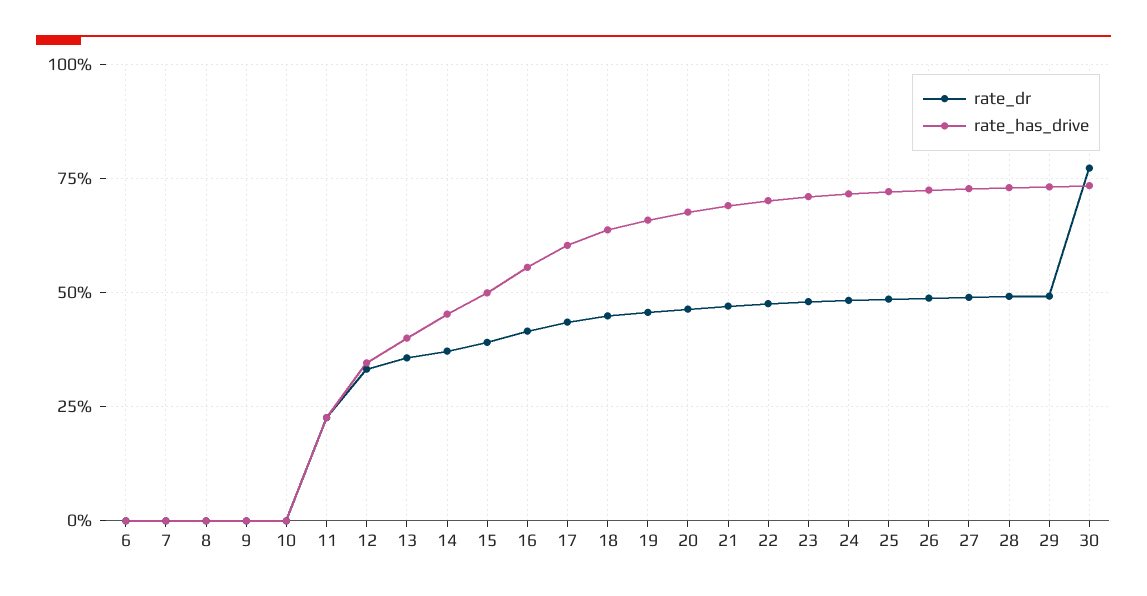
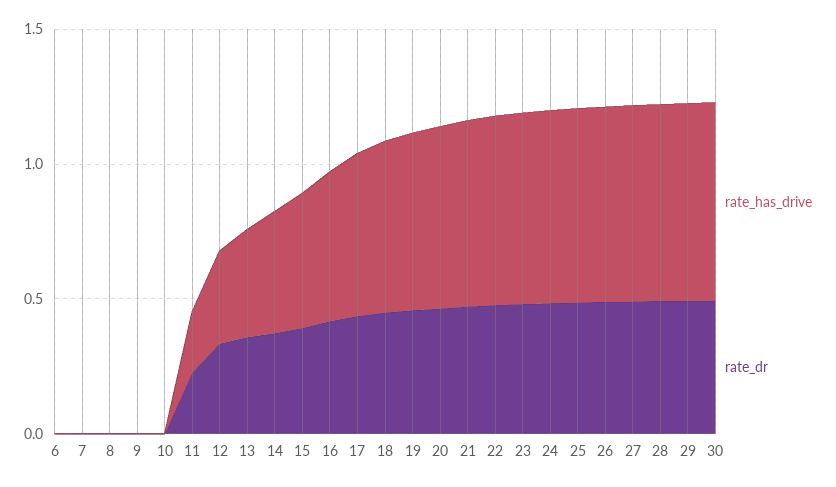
  {
    "rate_dr": {
      "6": 0,
      "7": 0,
      "8": 0,
      "9": 0,
      "10": 0,
      "11": 0.225,
      "12": 0.325,
      "13": 0.35,
      "14": 0.375,
      "15": 0.4,
      "16": 0.425,
      "17": 0.425,
      "18": 0.45,
      "19": 0.45,
      "20": 0.475,
      "21": 0.475,
      "22": 0.475,
      "23": 0.475,
      "24": 0.475,
      "25": 0.475,
      "26": 0.5,
      "27": 0.5,
      "28": 0.5,
      "29": 0.5,
-     "30": 0.775
+     "30": 0.5
    },
    "rate_has_drive": {
      "6": 0,
      "7": 0,
      "8": 0,
      "9": 0,
      "10": 0,
      "11": 0.225,
      "12": 0.35,
      "13": 0.4,
      "14": 0.45,
      "15": 0.5,
      "16": 0.55,
      "17": 0.6,
      "18": 0.65,
      "19": 0.65,
      "20": 0.675,
      "21": 0.7,
      "22": 0.7,
      "23": 0.7,
      "24": 0.725,
      "25": 0.725,
      "26": 0.725,
      "27": 0.725,
      "28": 0.725,
      "29": 0.725,
      "30": 0.725
    }
  }

